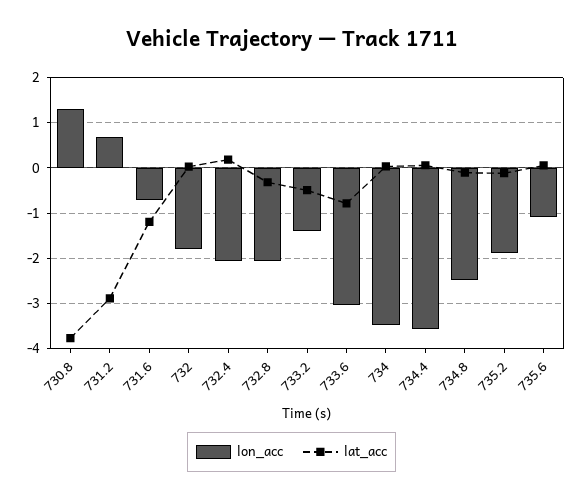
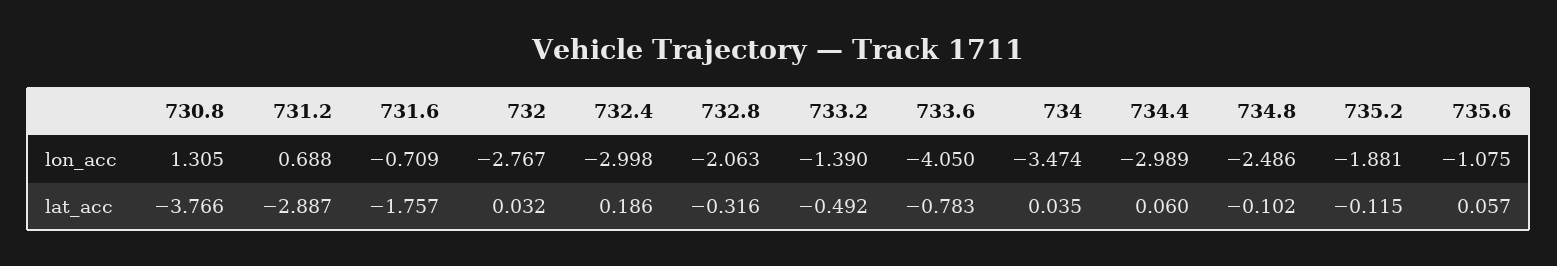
  {
    "lon_acc": {
      "730.8": 1.305,
      "731.2": 0.688,
      "731.6": -0.709,
-     "732": -1.8,
+     "732": -2.767,
-     "732.4": -2,
+     "732.4": -2.998,
      "732.8": -2.063,
      "733.2": -1.39,
-     "733.6": -3,
+     "733.6": -4.05,
      "734": -3.474,
-     "734.4": -3.6,
+     "734.4": -2.989,
      "734.8": -2.486,
      "735.2": -1.881,
      "735.6": -1.075
    },
    "lat_acc": {
      "730.8": -3.766,
      "731.2": -2.887,
-     "731.6": -1.2,
+     "731.6": -1.757,
      "732": 0.032,
      "732.4": 0.186,
      "732.8": -0.316,
      "733.2": -0.492,
      "733.6": -0.783,
      "734": 0.035,
      "734.4": 0.06,
      "734.8": -0.102,
      "735.2": -0.115,
      "735.6": 0.057
    }
  }

